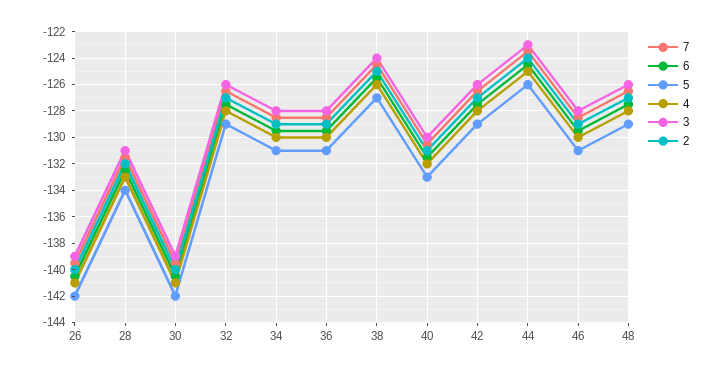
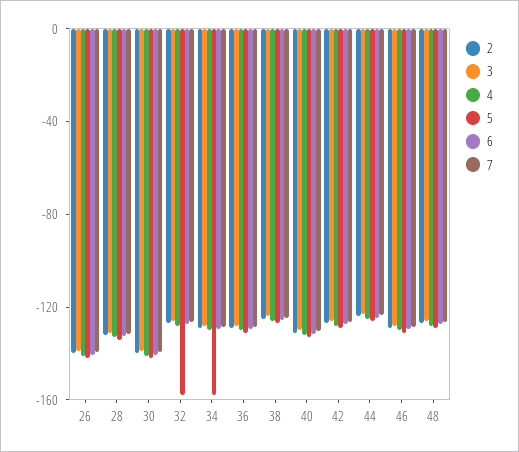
  {
    "7": {
      "26": -139.5,
      "28": -131.5,
      "30": -139.5,
      "32": -126.5,
      "34": -128.5,
      "36": -128.5,
      "38": -124.5,
      "40": -130.5,
      "42": -126.5,
      "44": -123.5,
      "46": -128.5,
      "48": -126.5
    },
    "6": {
      "26": -140.5,
      "28": -132.5,
      "30": -140.5,
      "32": -127.5,
      "34": -129.5,
      "36": -129.5,
      "38": -125.5,
      "40": -131.5,
      "42": -127.5,
      "44": -124.5,
      "46": -129.5,
      "48": -127.5
    },
    "5": {
      "26": -142,
      "28": -134,
      "30": -142,
-     "32": -129,
+     "32": -160,
-     "34": -131,
+     "34": -160,
      "36": -131,
      "38": -127,
      "40": -133,
      "42": -129,
      "44": -126,
      "46": -131,
      "48": -129
    },
    "4": {
      "26": -141,
      "28": -133,
      "30": -141,
      "32": -128,
      "34": -130,
      "36": -130,
      "38": -126,
      "40": -132,
      "42": -128,
      "44": -125,
      "46": -130,
      "48": -128
    },
    "3": {
      "26": -139,
      "28": -131,
      "30": -139,
      "32": -126,
      "34": -128,
      "36": -128,
      "38": -124,
      "40": -130,
      "42": -126,
      "44": -123,
      "46": -128,
      "48": -126
    },
    "2": {
      "26": -140,
      "28": -132,
      "30": -140,
      "32": -127,
      "34": -129,
      "36": -129,
      "38": -125,
      "40": -131,
      "42": -127,
      "44": -124,
      "46": -129,
      "48": -127
    }
  }

